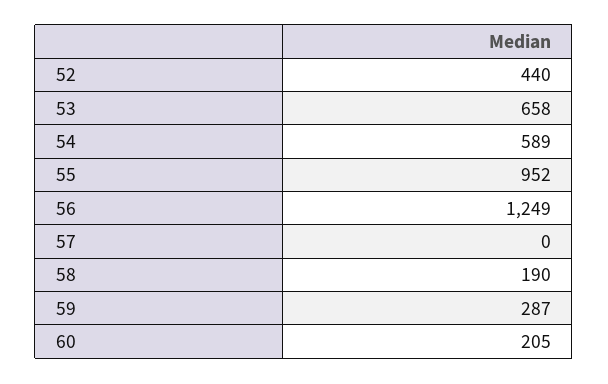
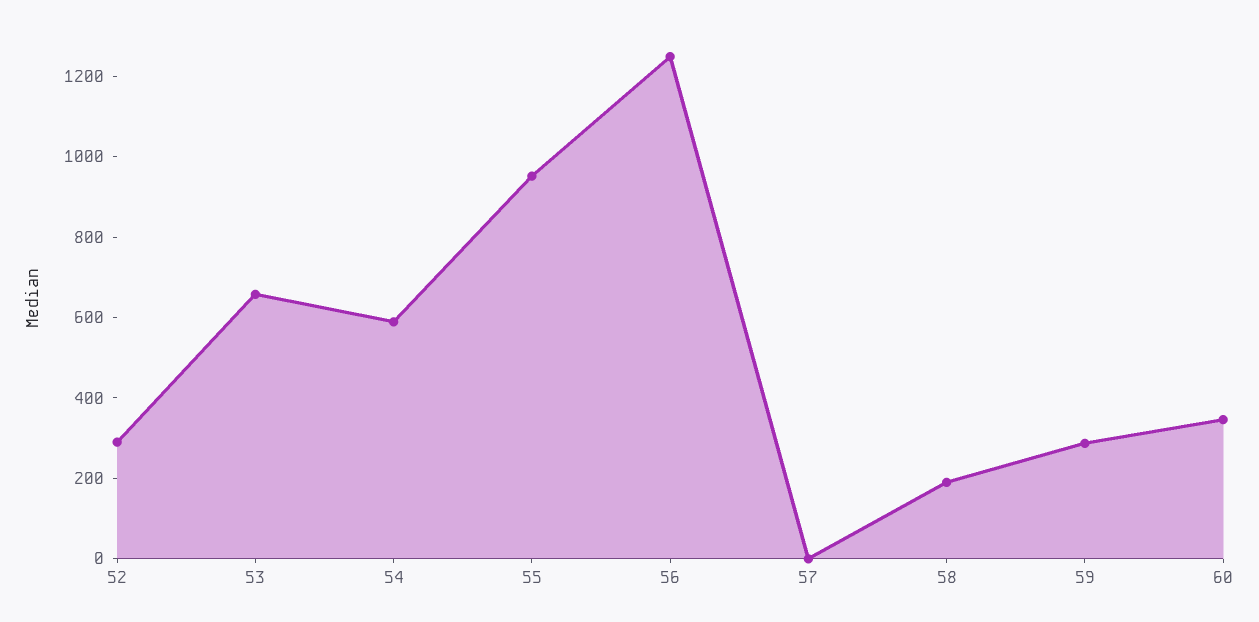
  {
-   "52": 440,
+   "52": 300,
    "53": 658,
    "54": 589,
    "55": 952,
    "56": 1249,
    "57": 0,
    "58": 190,
    "59": 287,
-   "60": 205
+   "60": 350
  }

